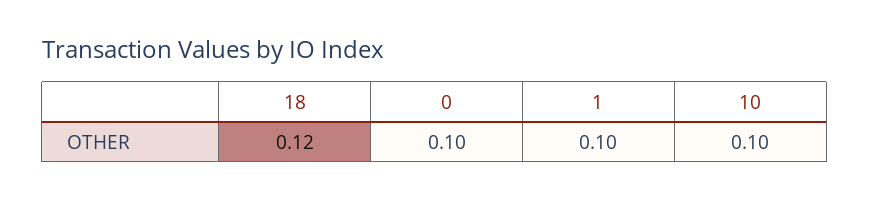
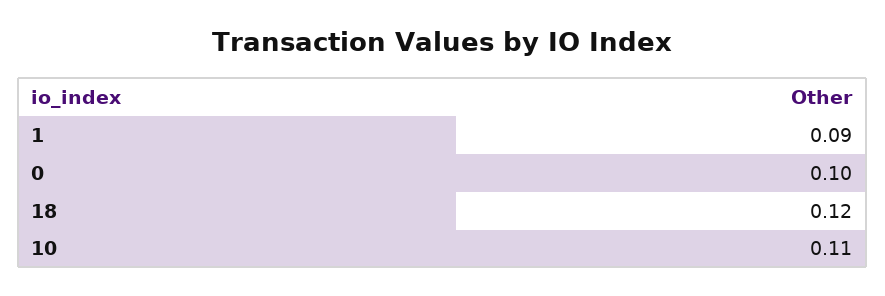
  {
    "18": 0.12,
    "0": 0.1,
-   "1": 0.1,
+   "1": 0.09,
-   "10": 0.1
+   "10": 0.11
  }

